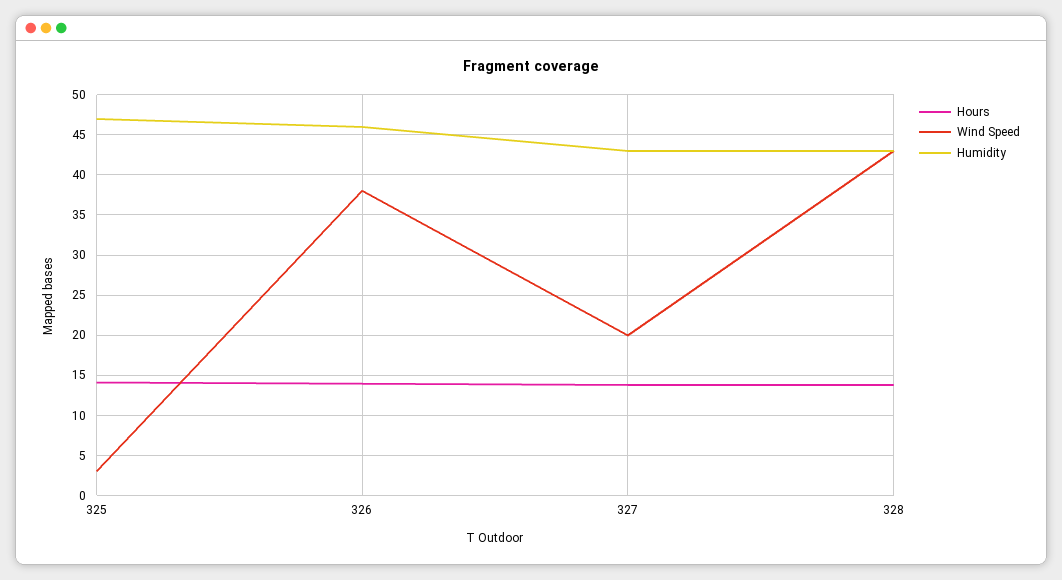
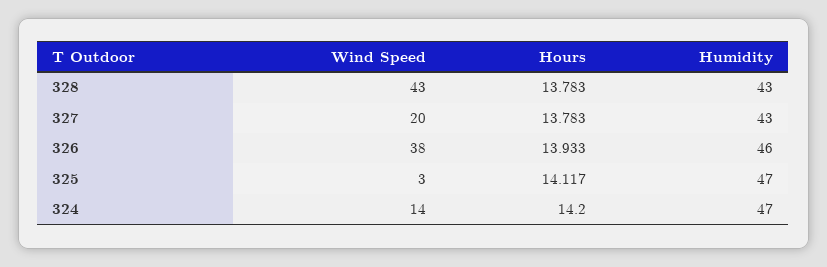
  {
    "Hours": {
      "325": 14.117,
      "326": 13.933,
      "327": 13.783,
-     "328": 13.783
+     "328": 13.783,
+     "324": 14.2
    },
    "Wind Speed": {
      "325": 3,
      "326": 38,
      "327": 20,
-     "328": 43
+     "328": 43,
+     "324": 14
    },
    "Humidity": {
      "325": 47,
      "326": 46,
      "327": 43,
-     "328": 43
+     "328": 43,
+     "324": 47
    }
  }

